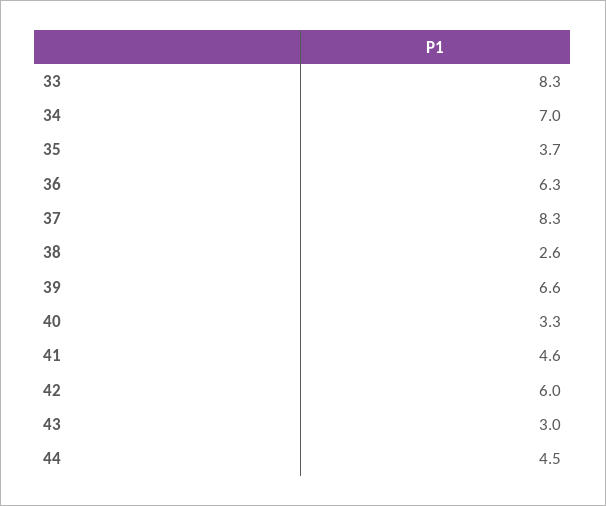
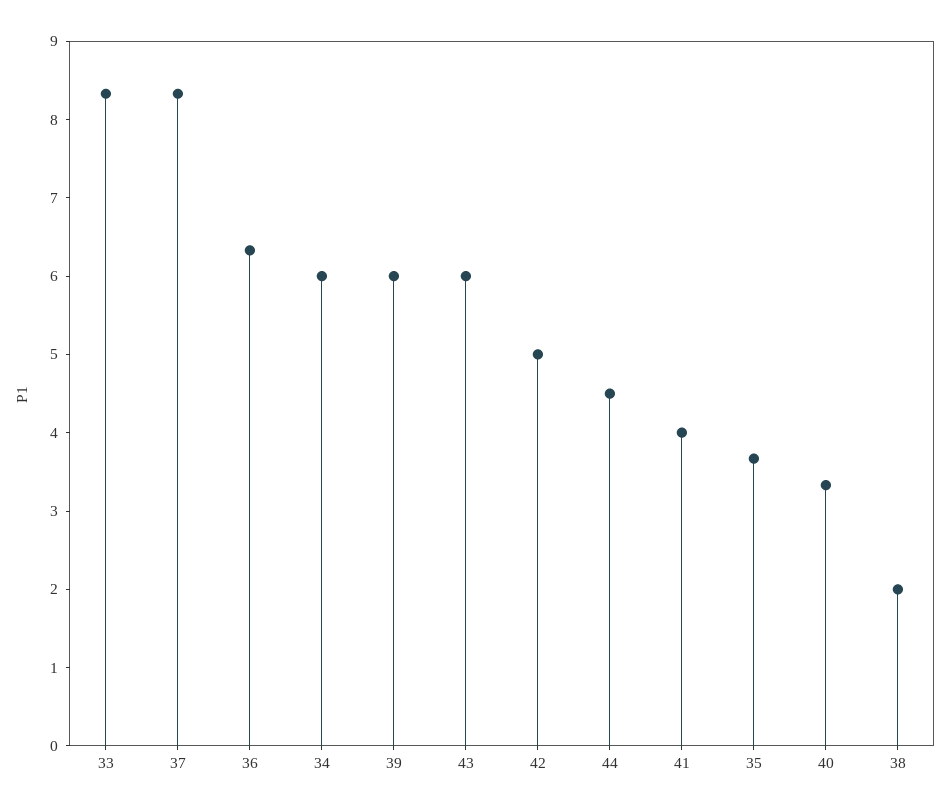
  {
    "33": 8.3,
-   "34": 7,
+   "34": 6,
    "35": 3.7,
    "36": 6.3,
    "37": 8.3,
-   "38": 2.6,
+   "38": 2,
-   "39": 6.6,
+   "39": 6,
    "40": 3.3,
-   "41": 4.6,
+   "41": 4,
-   "42": 6,
+   "42": 5,
-   "43": 3,
+   "43": 6,
    "44": 4.5
  }

